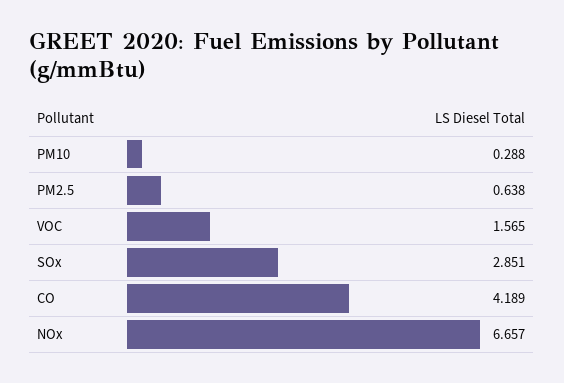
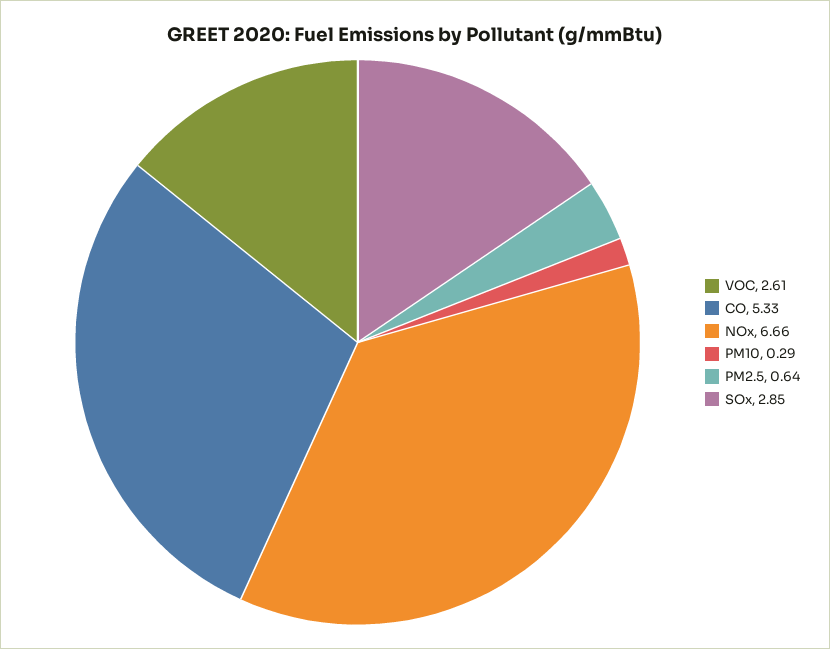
  {
    "PM10": 0.288,
    "PM2.5": 0.638,
-   "VOC": 1.565,
+   "VOC": 2.61,
    "SOx": 2.851,
-   "CO": 4.189,
+   "CO": 5.33,
    "NOx": 6.657
  }

